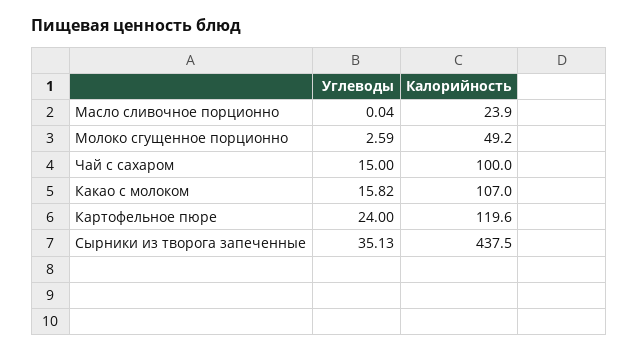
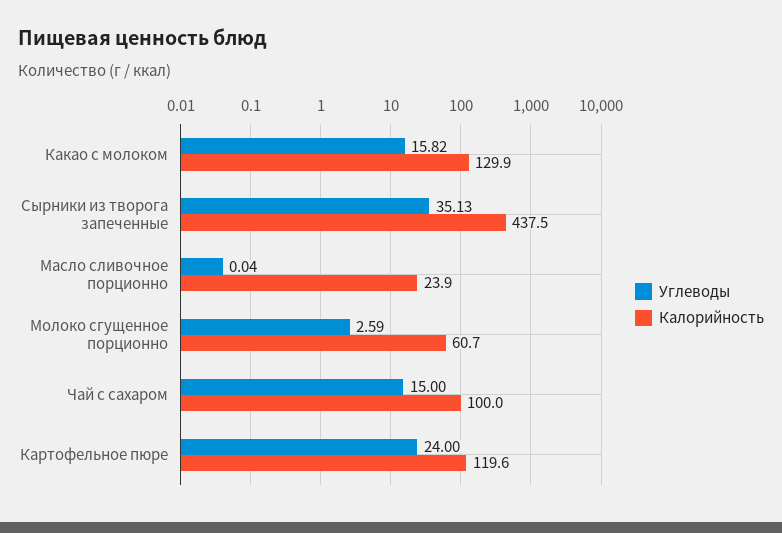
  {
    "Углеводы": {
      "Масло сливочное порционно": 0.04,
      "Молоко сгущенное порционно": 2.59,
      "Чай с сахаром": 15,
      "Какао с молоком": 15.82,
      "Картофельное пюре": 24,
      "Сырники из творога запеченные": 35.13
    },
    "Калорийность": {
      "Масло сливочное порционно": 23.9,
-     "Молоко сгущенное порционно": 49.2,
+     "Молоко сгущенное порционно": 60.7,
      "Чай с сахаром": 100,
-     "Какао с молоком": 107,
+     "Какао с молоком": 129.9,
      "Картофельное пюре": 119.6,
      "Сырники из творога запеченные": 437.5
    }
  }

